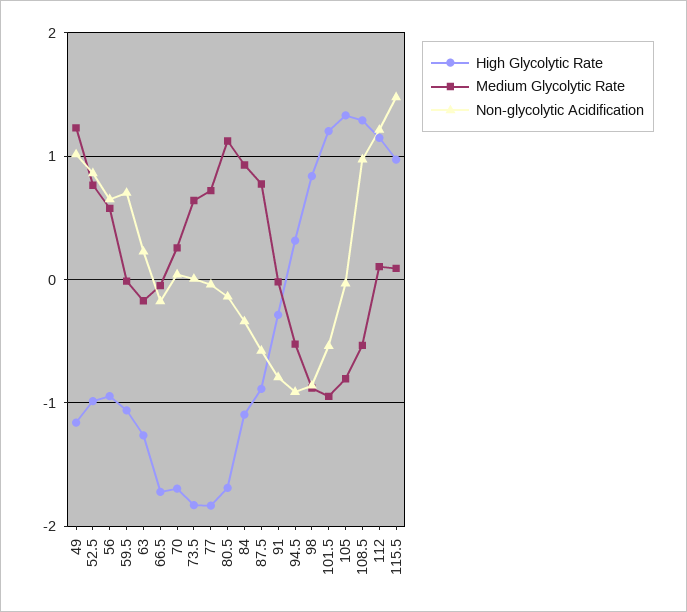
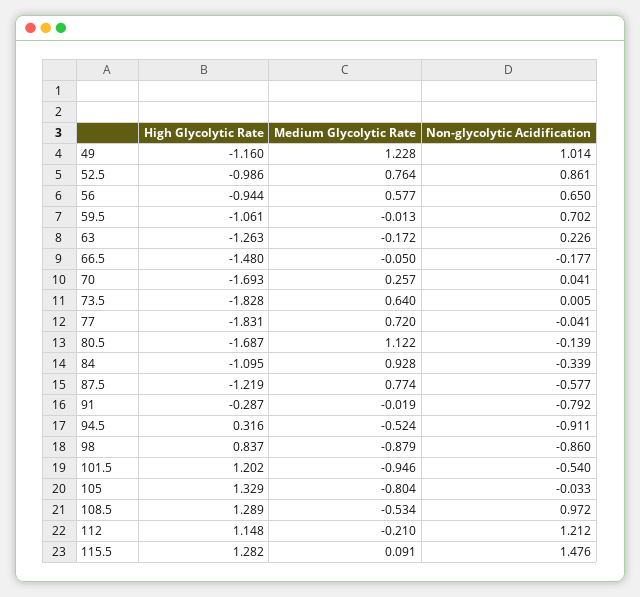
  {
    "High Glycolytic Rate": {
      "49": -1.16,
      "52.5": -0.986,
      "56": -0.944,
      "59.5": -1.061,
      "63": -1.263,
-     "66.5": -1.7,
+     "66.5": -1.48,
      "70": -1.693,
      "73.5": -1.828,
      "77": -1.831,
      "80.5": -1.687,
      "84": -1.095,
-     "87.5": -0.9,
+     "87.5": -1.219,
      "91": -0.287,
      "94.5": 0.316,
      "98": 0.837,
      "101.5": 1.202,
      "105": 1.329,
      "108.5": 1.289,
      "112": 1.148,
-     "115.5": 1
+     "115.5": 1.282
    },
    "Medium Glycolytic Rate": {
      "49": 1.228,
      "52.5": 0.764,
      "56": 0.577,
      "59.5": -0.013,
      "63": -0.172,
      "66.5": -0.05,
      "70": 0.257,
      "73.5": 0.64,
      "77": 0.72,
      "80.5": 1.122,
      "84": 0.928,
      "87.5": 0.774,
      "91": -0.019,
      "94.5": -0.524,
      "98": -0.879,
      "101.5": -0.946,
      "105": -0.804,
      "108.5": -0.534,
-     "112": 0.1,
+     "112": -0.21,
      "115.5": 0.091
    },
    "Non-glycolytic Acidification": {
      "49": 1.014,
      "52.5": 0.861,
      "56": 0.65,
      "59.5": 0.702,
      "63": 0.226,
      "66.5": -0.177,
      "70": 0.041,
      "73.5": 0.005,
      "77": -0.041,
      "80.5": -0.139,
      "84": -0.339,
      "87.5": -0.577,
      "91": -0.792,
      "94.5": -0.911,
      "98": -0.86,
      "101.5": -0.54,
      "105": -0.033,
      "108.5": 0.972,
      "112": 1.212,
      "115.5": 1.476
    }
  }

